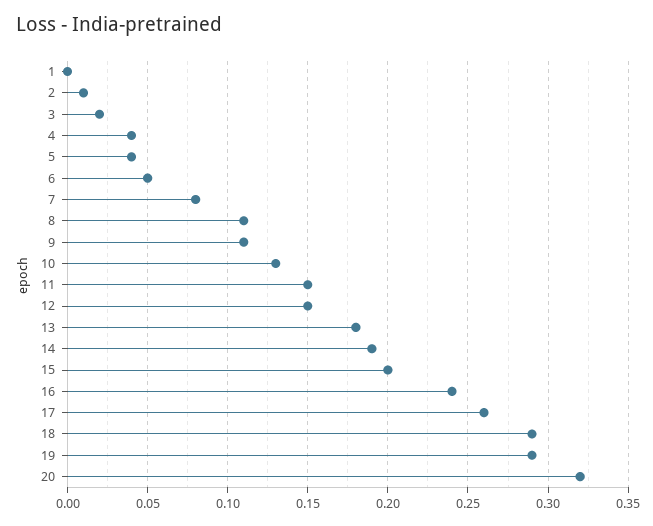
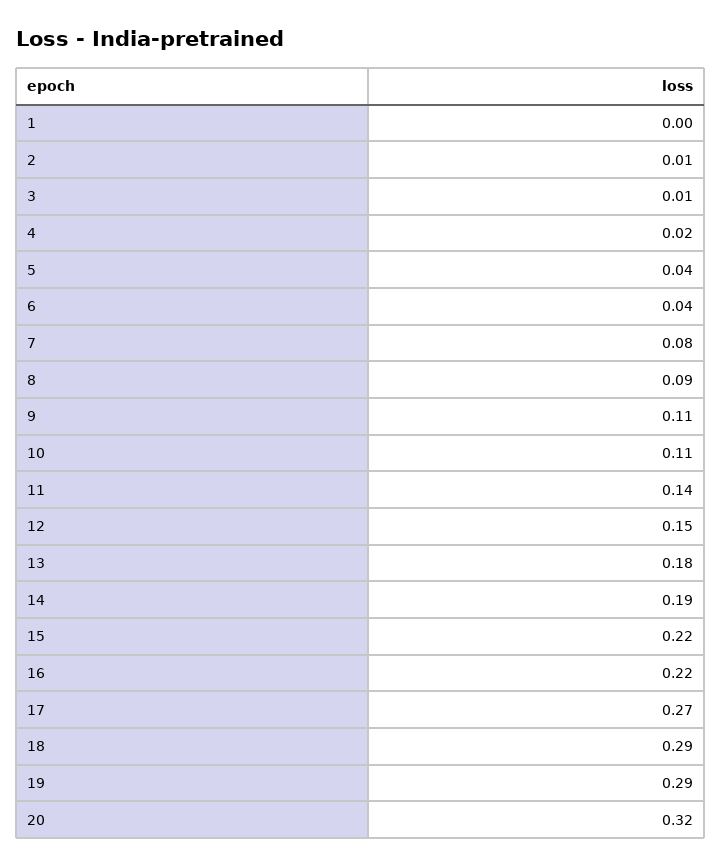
  {
    "1": 0,
    "2": 0.01,
-   "3": 0.02,
+   "3": 0.01,
-   "4": 0.04,
+   "4": 0.02,
    "5": 0.04,
-   "6": 0.05,
+   "6": 0.04,
    "7": 0.08,
-   "8": 0.11,
+   "8": 0.09,
    "9": 0.11,
-   "10": 0.13,
+   "10": 0.11,
-   "11": 0.15,
+   "11": 0.14,
    "12": 0.15,
    "13": 0.18,
    "14": 0.19,
-   "15": 0.2,
+   "15": 0.22,
-   "16": 0.24,
+   "16": 0.22,
-   "17": 0.26,
+   "17": 0.27,
    "18": 0.29,
    "19": 0.29,
    "20": 0.32
  }

